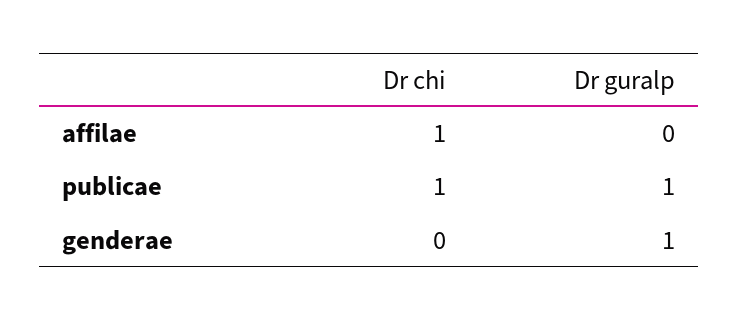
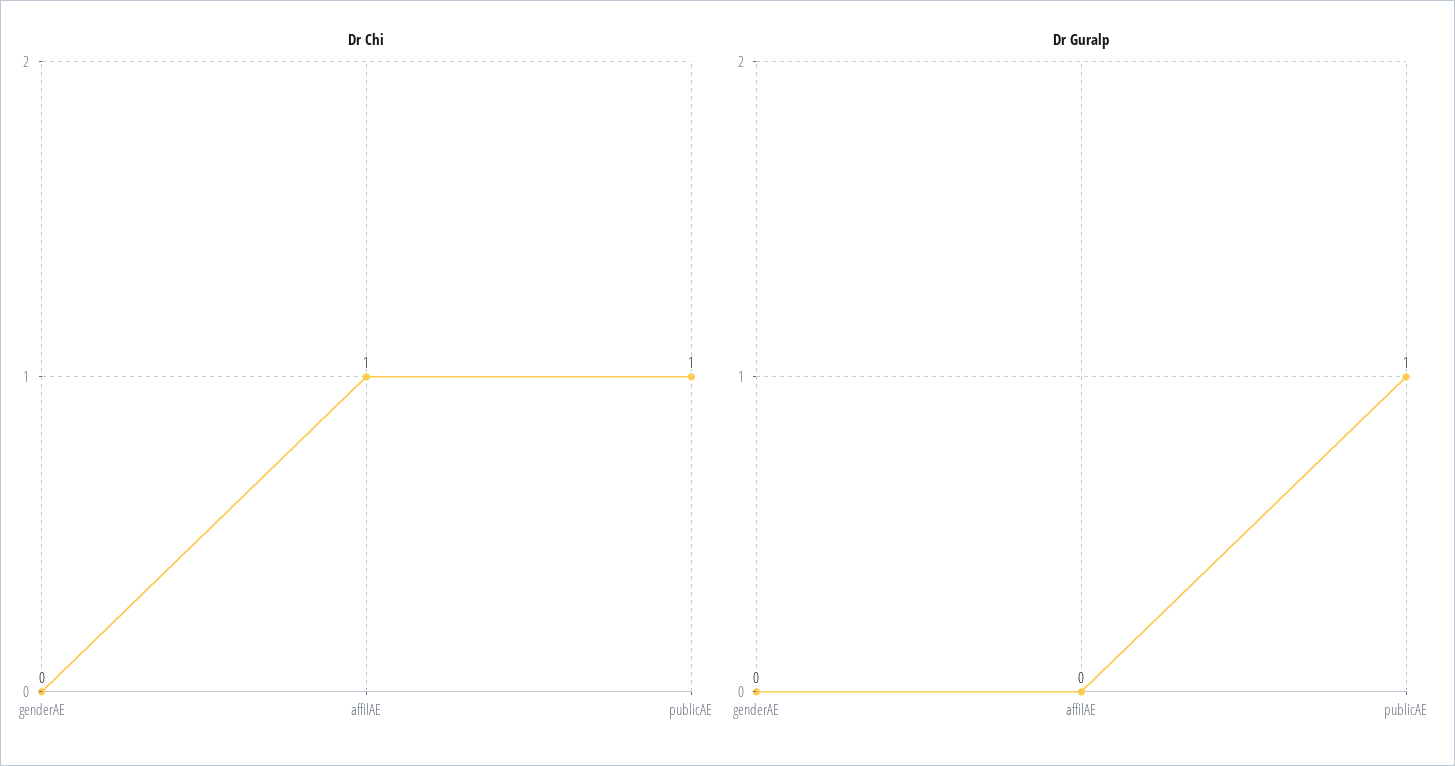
  {
    "Dr chi": {
      "affilae": 1,
      "publicae": 1,
      "genderae": 0
    },
    "Dr guralp": {
      "affilae": 0,
      "publicae": 1,
-     "genderae": 1
+     "genderae": 0
    }
  }

